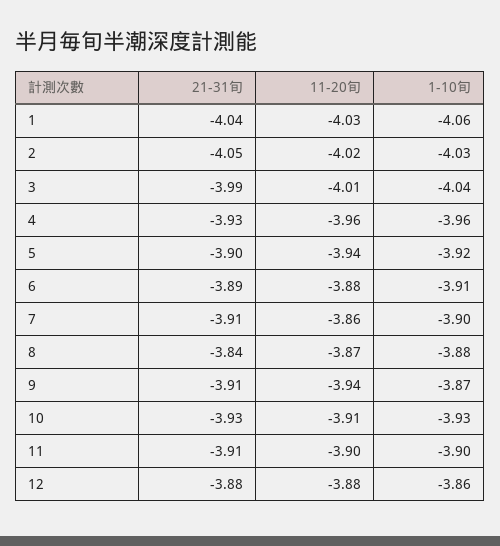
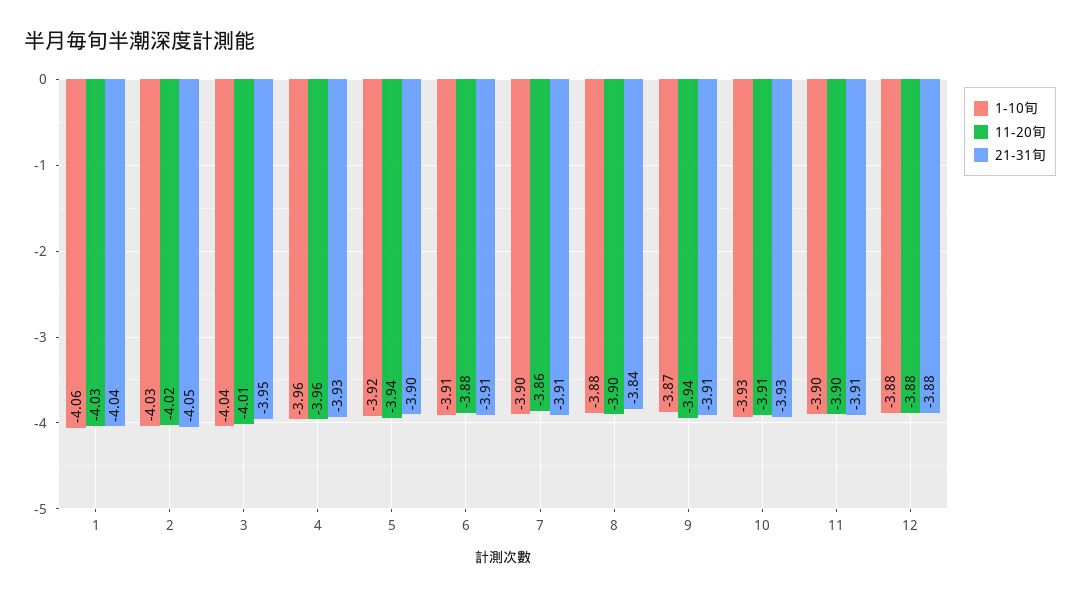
  {
    "21-31旬": {
      "1": -4.04,
      "2": -4.05,
-     "3": -3.99,
+     "3": -3.95,
      "4": -3.93,
      "5": -3.9,
-     "6": -3.89,
+     "6": -3.91,
      "7": -3.91,
      "8": -3.84,
      "9": -3.91,
      "10": -3.93,
      "11": -3.91,
      "12": -3.88
    },
    "11-20旬": {
      "1": -4.03,
      "2": -4.02,
      "3": -4.01,
      "4": -3.96,
      "5": -3.94,
      "6": -3.88,
      "7": -3.86,
-     "8": -3.87,
+     "8": -3.9,
      "9": -3.94,
      "10": -3.91,
      "11": -3.9,
      "12": -3.88
    },
    "1-10旬": {
      "1": -4.06,
      "2": -4.03,
      "3": -4.04,
      "4": -3.96,
      "5": -3.92,
      "6": -3.91,
      "7": -3.9,
      "8": -3.88,
      "9": -3.87,
      "10": -3.93,
      "11": -3.9,
-     "12": -3.86
+     "12": -3.88
    }
  }

